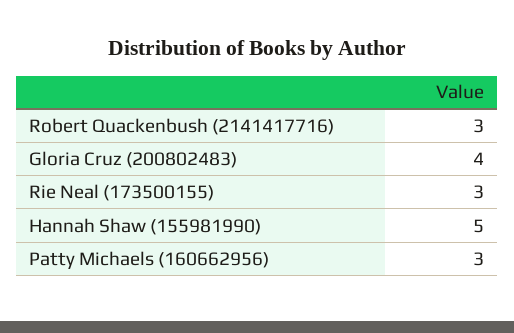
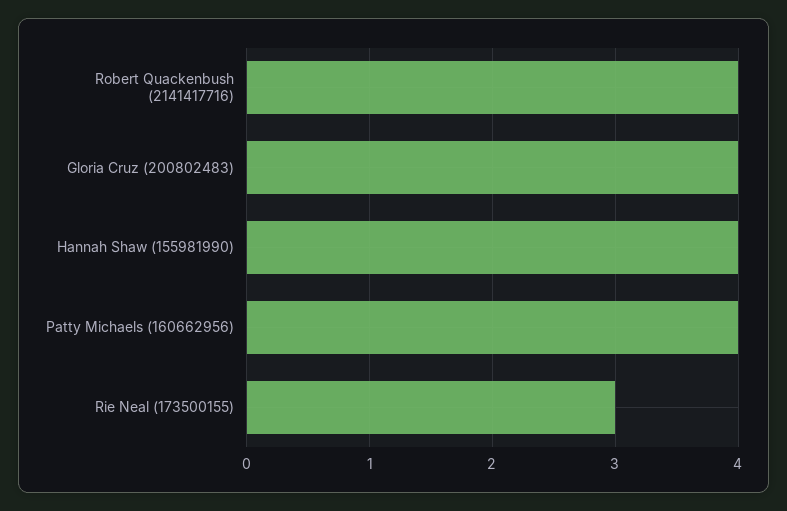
  {
-   "Robert Quackenbush (2141417716)": 3,
+   "Robert Quackenbush (2141417716)": 4,
    "Gloria Cruz (200802483)": 4,
    "Rie Neal (173500155)": 3,
-   "Hannah Shaw (155981990)": 5,
+   "Hannah Shaw (155981990)": 4,
-   "Patty Michaels (160662956)": 3
+   "Patty Michaels (160662956)": 4
  }

